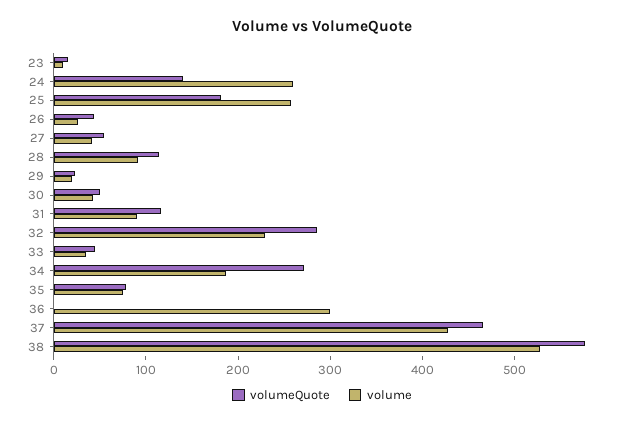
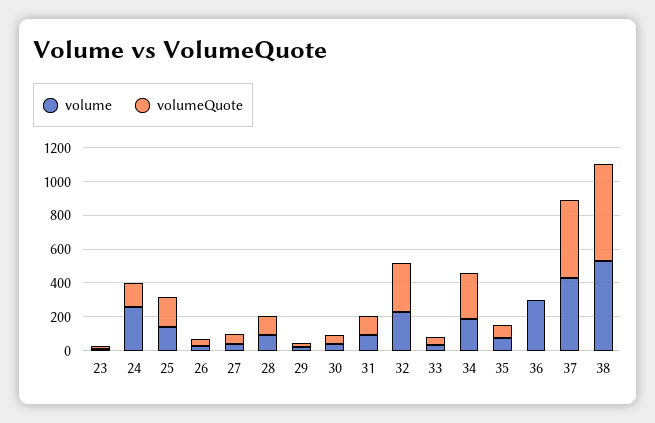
  {
    "volumeQuote": {
      "23": 20,
      "24": 140,
      "25": 180,
      "26": 40,
      "27": 60,
      "28": 120,
      "29": 20,
      "30": 60,
      "31": 120,
      "32": 280,
      "33": 40,
      "34": 280,
      "35": 80,
      "36": 0,
      "37": 460,
      "38": 580
    },
    "volume": {
      "23": 20,
      "24": 260,
-     "25": 260,
+     "25": 150,
      "26": 20,
      "27": 40,
      "28": 100,
      "29": 20,
      "30": 40,
      "31": 100,
      "32": 220,
      "33": 40,
      "34": 180,
      "35": 80,
      "36": 300,
      "37": 420,
      "38": 520
    }
  }

